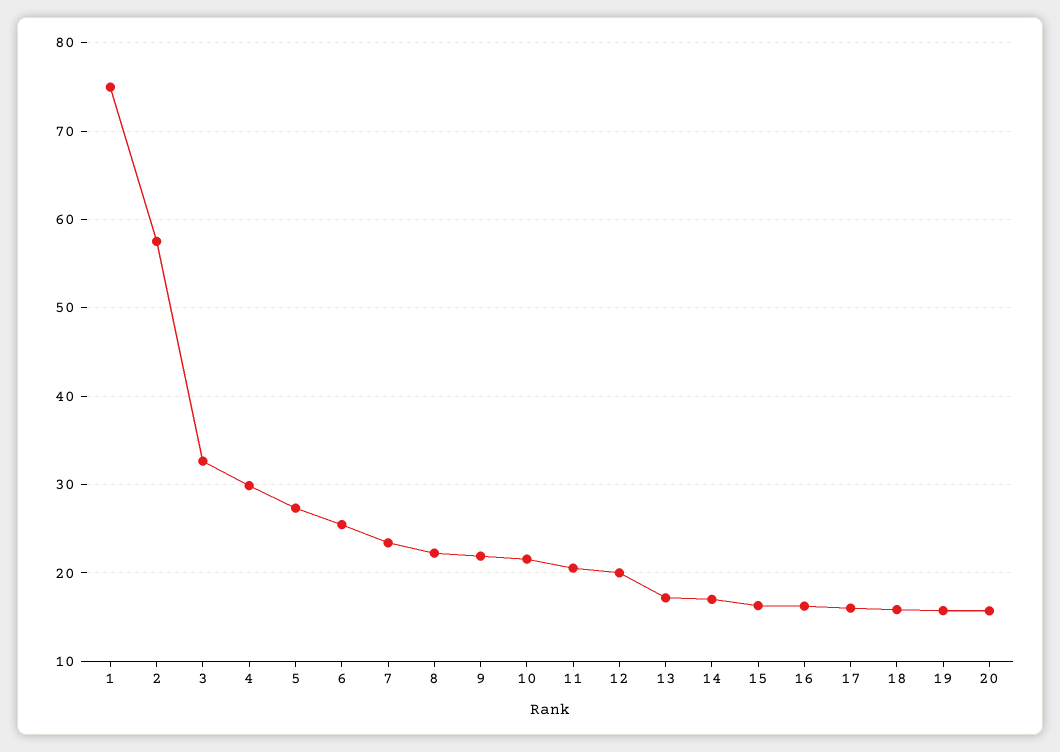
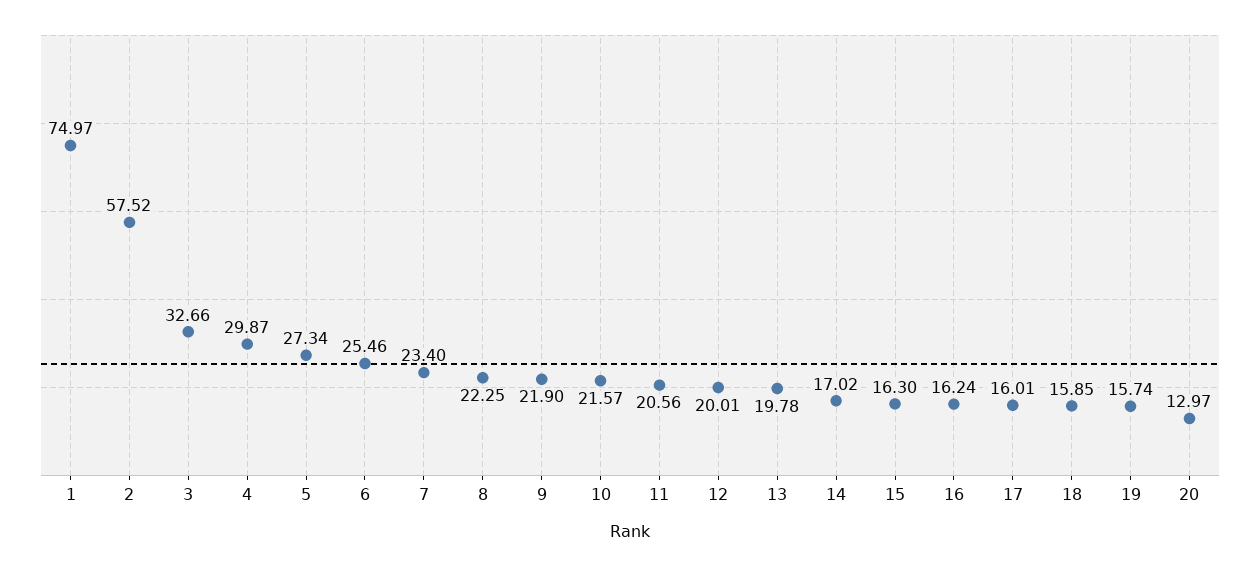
  {
    "1": 74.97,
    "2": 57.52,
    "3": 32.66,
    "4": 29.87,
    "5": 27.34,
    "6": 25.46,
    "7": 23.4,
    "8": 22.25,
    "9": 21.9,
    "10": 21.57,
    "11": 20.56,
    "12": 20.01,
-   "13": 17,
+   "13": 19.78,
    "14": 17.02,
    "15": 16.3,
    "16": 16.24,
    "17": 16.01,
    "18": 15.85,
    "19": 15.74,
-   "20": 16
+   "20": 12.97
  }

